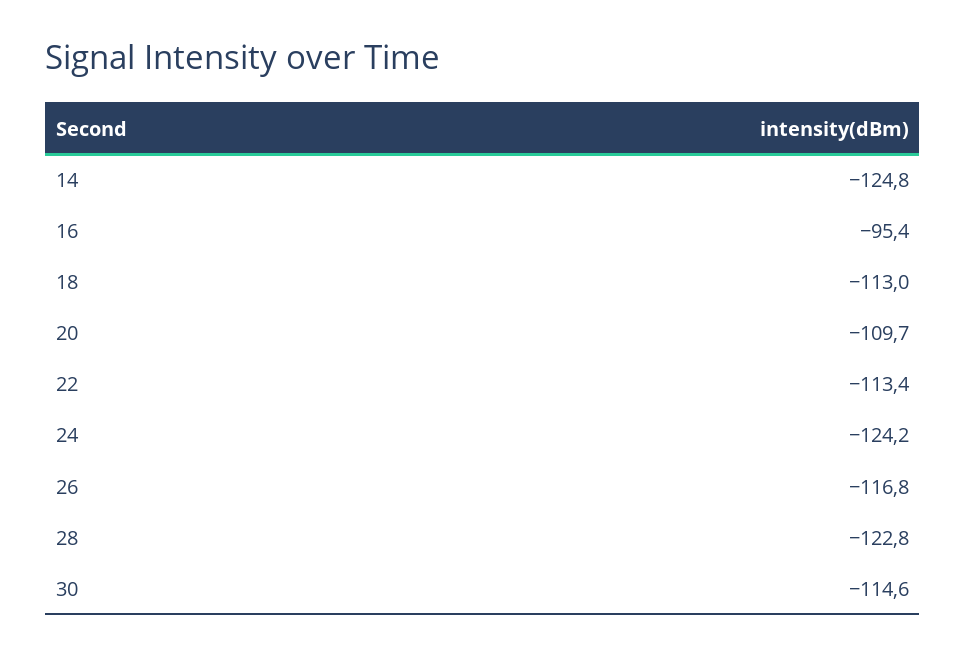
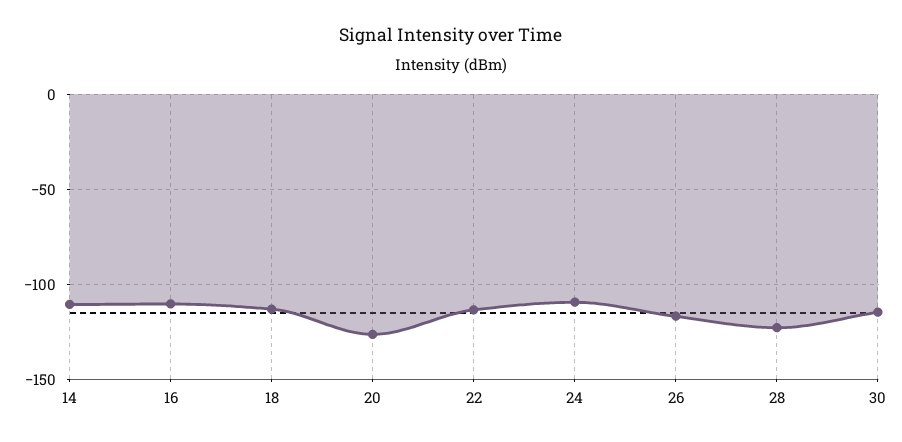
  {
-   "14": -124.8,
+   "14": -110,
-   "16": -95.4,
+   "16": -110,
    "18": -113,
-   "20": -109.7,
+   "20": -125,
    "22": -113.4,
-   "24": -124.2,
+   "24": -110,
    "26": -116.8,
    "28": -122.8,
    "30": -114.6
  }

